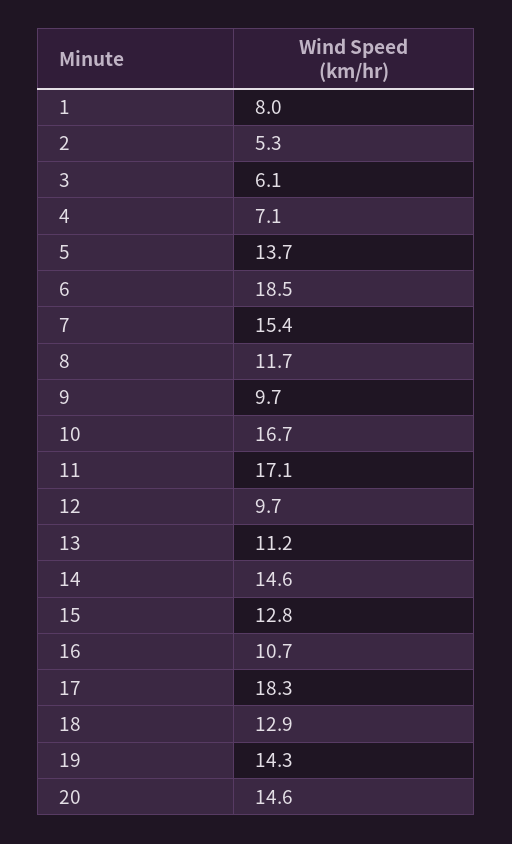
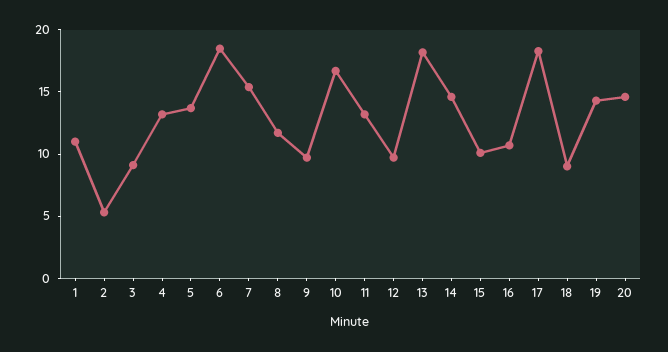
  {
-   "1": 8,
+   "1": 11,
    "2": 5.3,
-   "3": 6.1,
+   "3": 9,
-   "4": 7.1,
+   "4": 13,
    "5": 13.7,
    "6": 18.5,
    "7": 15.4,
    "8": 11.7,
    "9": 9.7,
    "10": 16.7,
-   "11": 17.1,
+   "11": 13,
    "12": 9.7,
-   "13": 11.2,
+   "13": 18,
    "14": 14.6,
-   "15": 12.8,
+   "15": 10,
    "16": 10.7,
    "17": 18.3,
-   "18": 12.9,
+   "18": 9,
    "19": 14.3,
    "20": 14.6
  }

